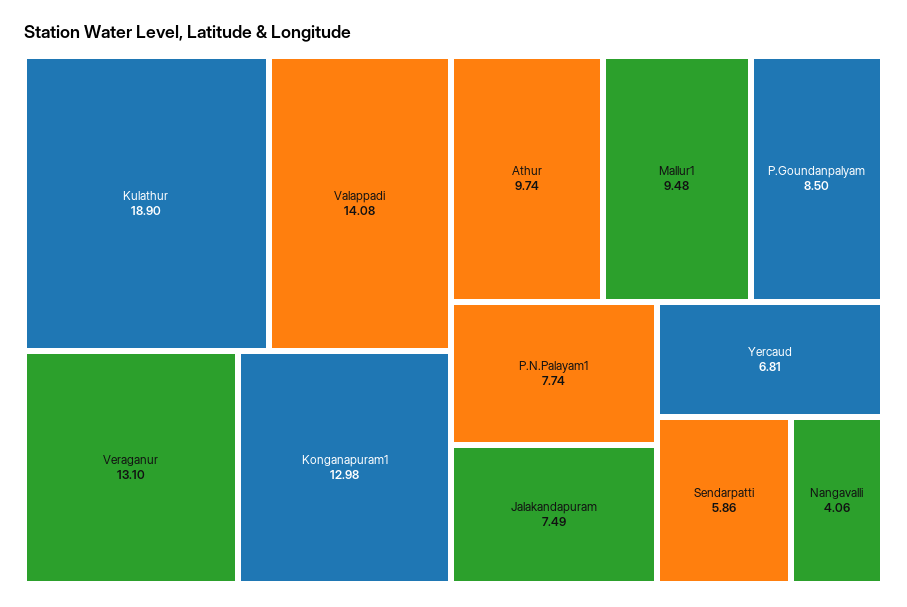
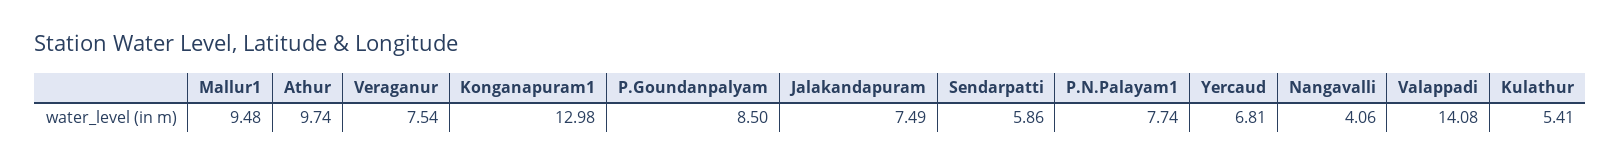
  {
-   "Kulathur": 18.9,
+   "Kulathur": 5.41,
    "Valappadi": 14.08,
-   "Veraganur": 13.1,
+   "Veraganur": 7.54,
    "Konganapuram1": 12.98,
    "Athur": 9.74,
    "Mallur1": 9.48,
    "P.Goundanpalyam": 8.5,
    "P.N.Palayam1": 7.74,
    "Jalakandapuram": 7.49,
    "Yercaud": 6.81,
    "Sendarpatti": 5.86,
    "Nangavalli": 4.06
  }

